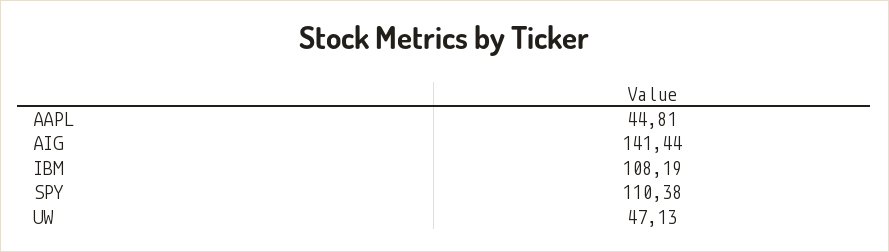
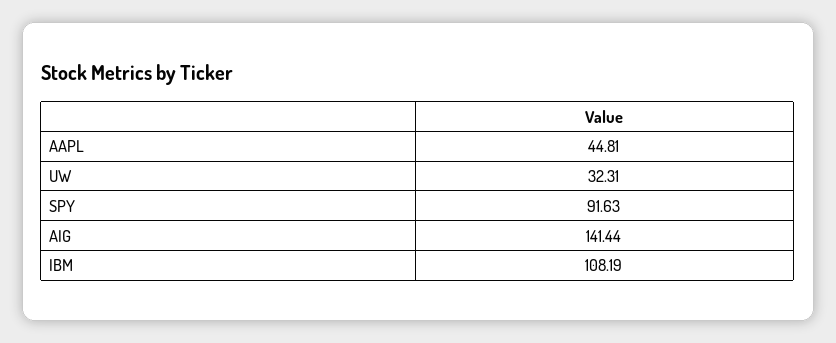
  {
    "AAPL": 44.81,
    "AIG": 141.44,
    "IBM": 108.19,
-   "SPY": 110.38,
+   "SPY": 91.63,
-   "UW": 47.13
+   "UW": 32.31
  }

